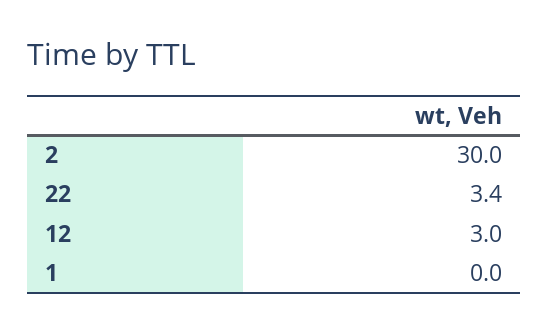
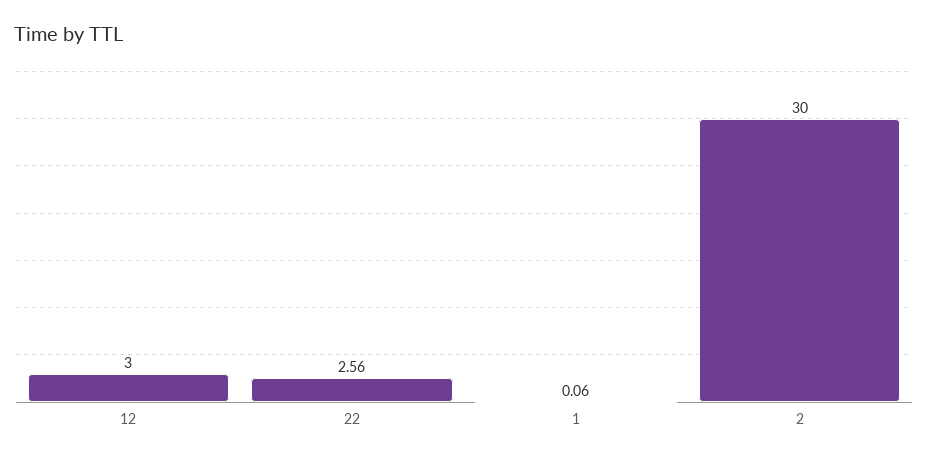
  {
    "2": 30,
-   "22": 3.4,
+   "22": 2.56,
    "12": 3,
-   "1": 0
+   "1": 0.06
  }

